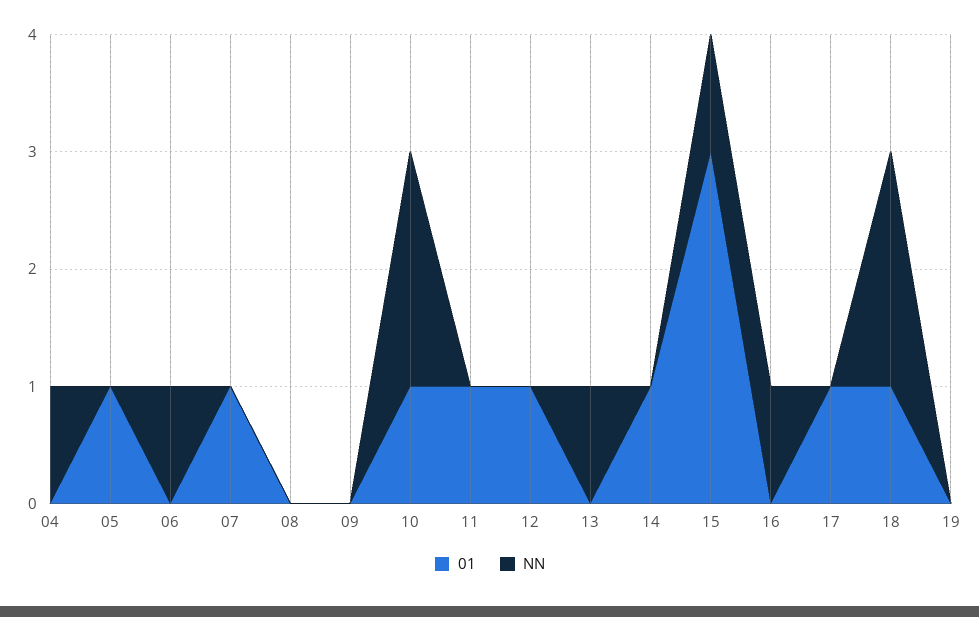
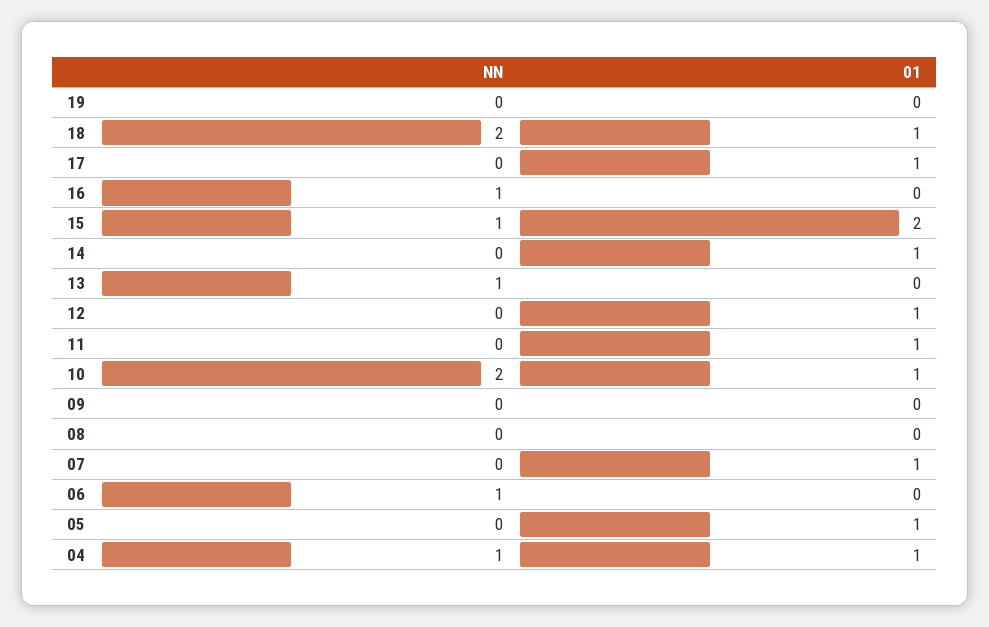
  {
    "01": {
-     "04": 0,
+     "04": 1,
      "05": 1,
      "06": 0,
      "07": 1,
      "08": 0,
      "09": 0,
      "10": 1,
      "11": 1,
      "12": 1,
      "13": 0,
      "14": 1,
-     "15": 3,
+     "15": 2,
      "16": 0,
      "17": 1,
      "18": 1,
      "19": 0
    },
    "NN": {
      "04": 1,
      "05": 0,
      "06": 1,
      "07": 0,
      "08": 0,
      "09": 0,
      "10": 2,
      "11": 0,
      "12": 0,
      "13": 1,
      "14": 0,
      "15": 1,
      "16": 1,
      "17": 0,
      "18": 2,
      "19": 0
    }
  }

